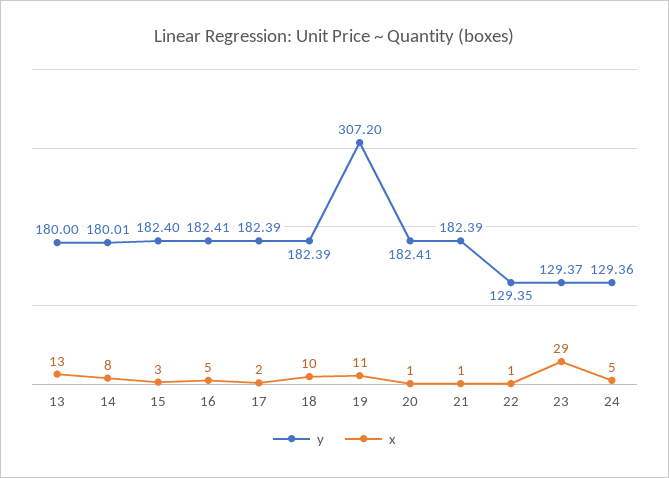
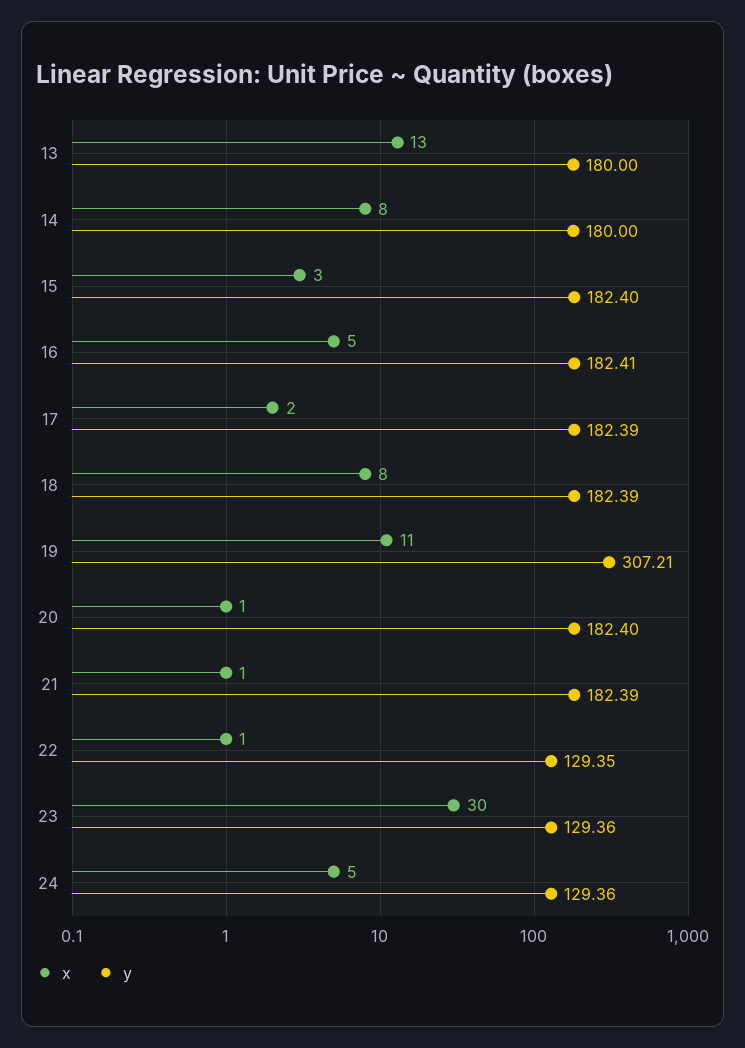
  {
    "y": {
      "13": 180,
-     "14": 180.01,
+     "14": 180,
      "15": 182.4,
      "16": 182.41,
      "17": 182.39,
      "18": 182.39,
-     "19": 307.2,
+     "19": 307.21,
-     "20": 182.41,
+     "20": 182.4,
      "21": 182.39,
      "22": 129.35,
-     "23": 129.37,
+     "23": 129.36,
      "24": 129.36
    },
    "x": {
      "13": 13,
      "14": 8,
      "15": 3,
      "16": 5,
      "17": 2,
-     "18": 10,
+     "18": 8,
      "19": 11,
      "20": 1,
      "21": 1,
      "22": 1,
-     "23": 29,
+     "23": 30,
      "24": 5
    }
  }

